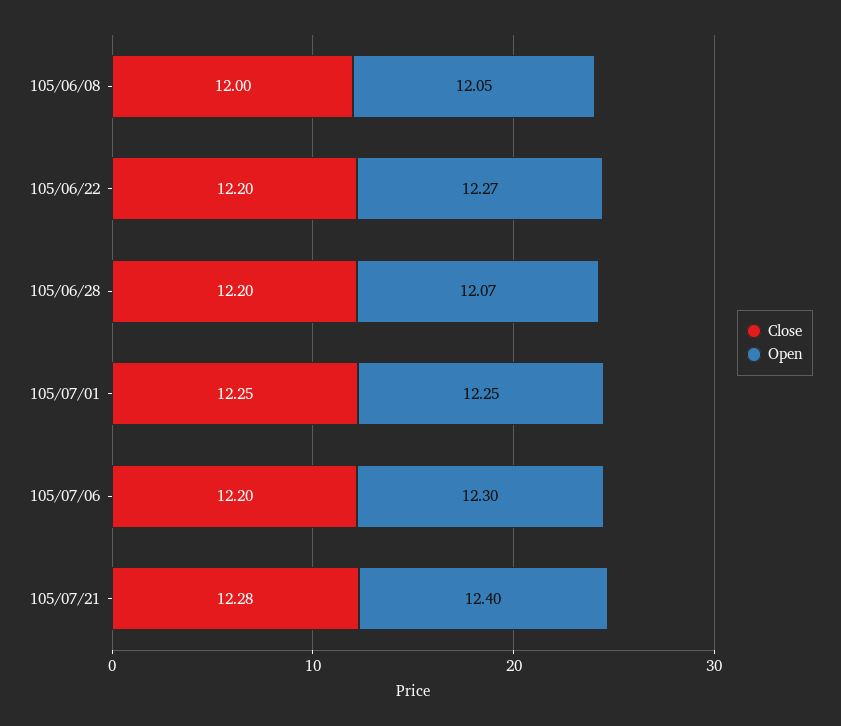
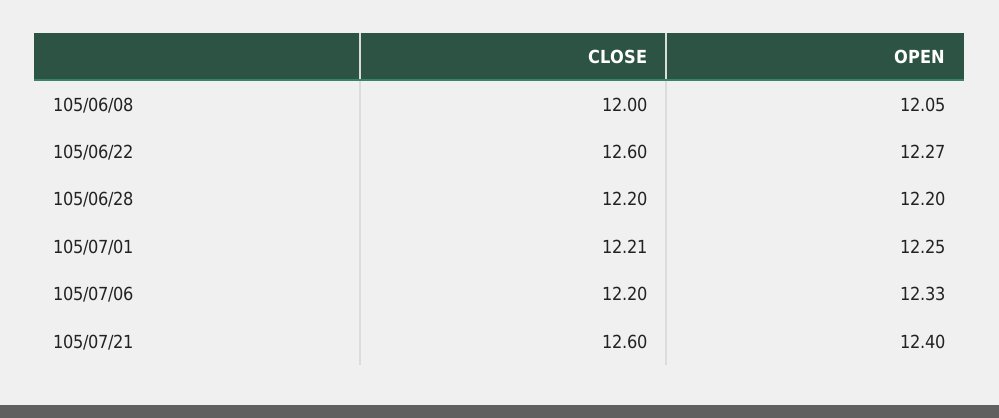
  {
    "Close": {
      "105/06/08": 12,
-     "105/06/22": 12.2,
+     "105/06/22": 12.6,
      "105/06/28": 12.2,
-     "105/07/01": 12.25,
+     "105/07/01": 12.21,
      "105/07/06": 12.2,
-     "105/07/21": 12.28
+     "105/07/21": 12.6
    },
    "Open": {
      "105/06/08": 12.05,
      "105/06/22": 12.27,
-     "105/06/28": 12.07,
+     "105/06/28": 12.2,
      "105/07/01": 12.25,
-     "105/07/06": 12.3,
+     "105/07/06": 12.33,
      "105/07/21": 12.4
    }
  }

